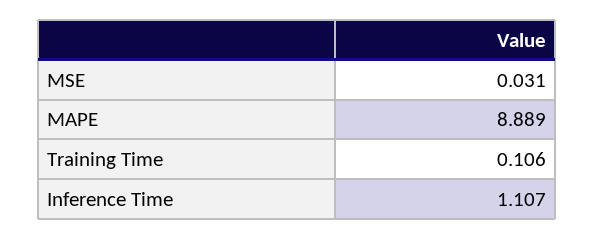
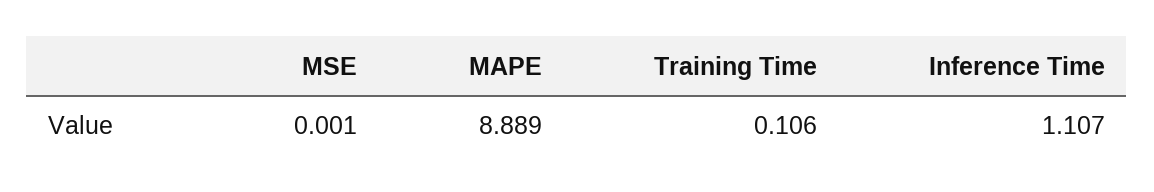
  {
-   "MSE": 0.031,
+   "MSE": 0.001,
    "MAPE": 8.889,
    "Training Time": 0.106,
    "Inference Time": 1.107
  }

